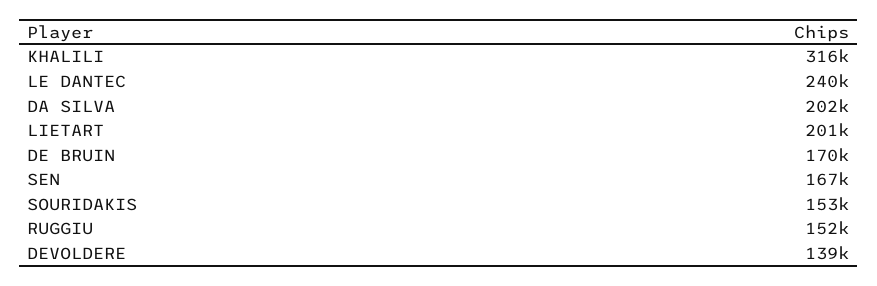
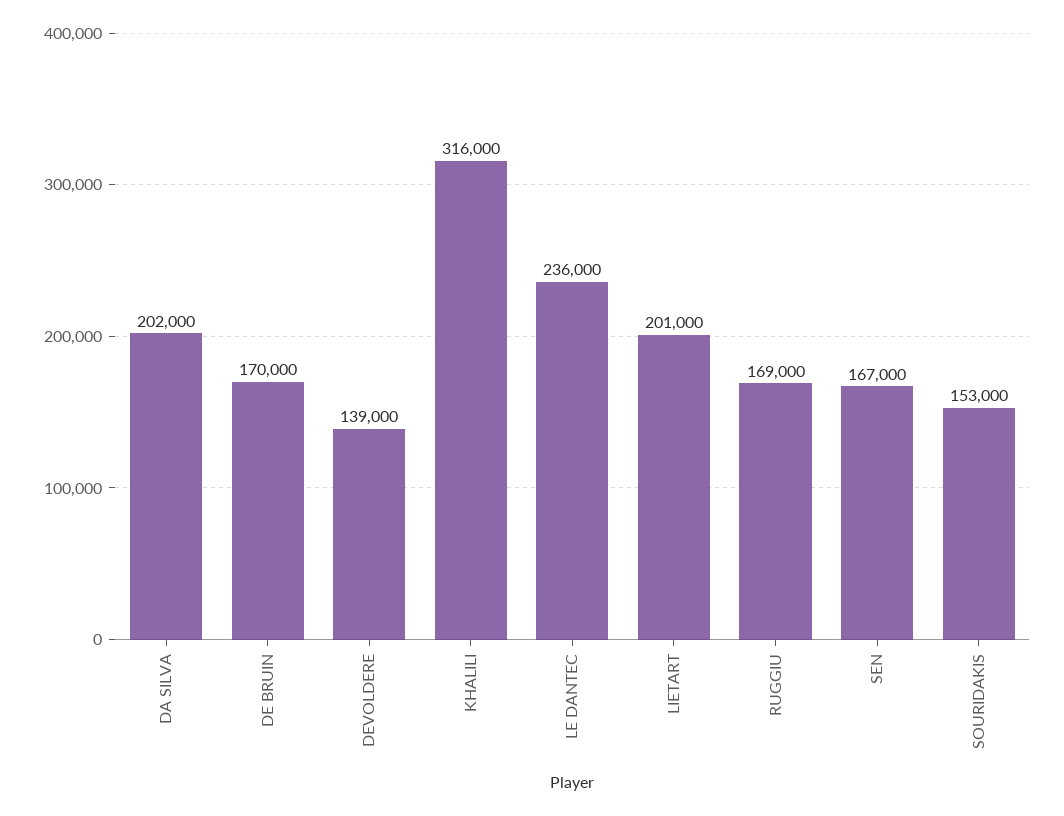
  {
    "KHALILI": 316000,
-   "LE DANTEC": 240000,
+   "LE DANTEC": 236000,
    "DA SILVA": 202000,
    "LIETART": 201000,
    "DE BRUIN": 170000,
    "SEN": 167000,
    "SOURIDAKIS": 153000,
-   "RUGGIU": 152000,
+   "RUGGIU": 169000,
    "DEVOLDERE": 139000
  }

